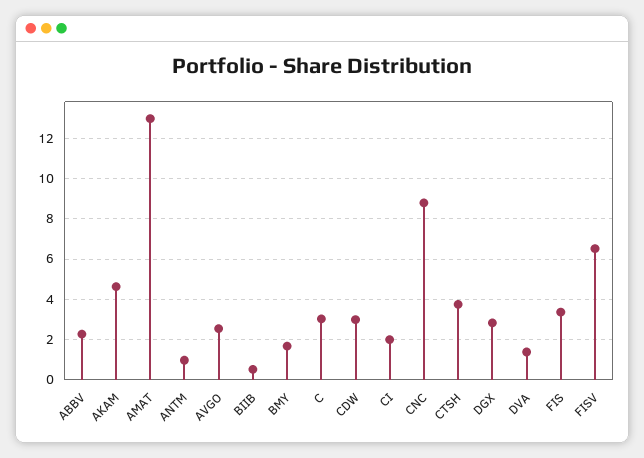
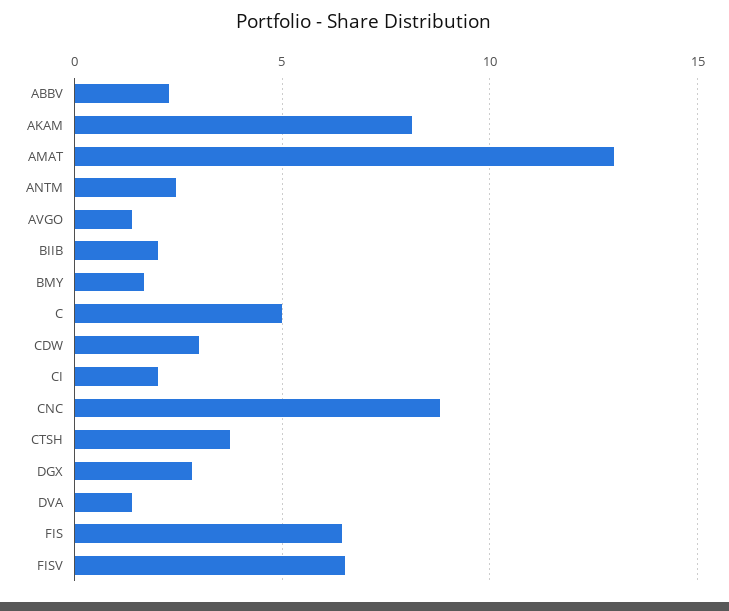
  {
    "ABBV": 2.5,
-   "AKAM": 4.5,
+   "AKAM": 8,
    "AMAT": 13,
-   "ANTM": 1,
+   "ANTM": 2.5,
-   "AVGO": 2.5,
+   "AVGO": 1.5,
-   "BIIB": 0.5,
+   "BIIB": 2,
    "BMY": 1.5,
-   "C": 3,
+   "C": 5,
    "CDW": 3,
    "CI": 2,
    "CNC": 9,
    "CTSH": 4,
    "DGX": 3,
    "DVA": 1.5,
-   "FIS": 3.5,
+   "FIS": 6.5,
    "FISV": 6.5
  }

